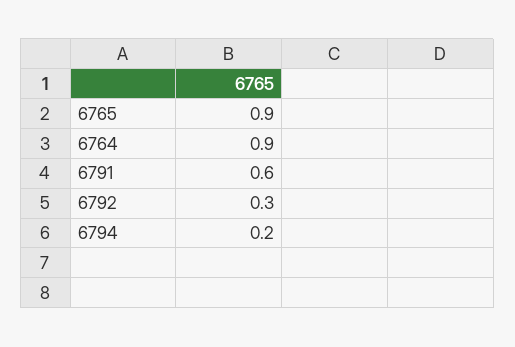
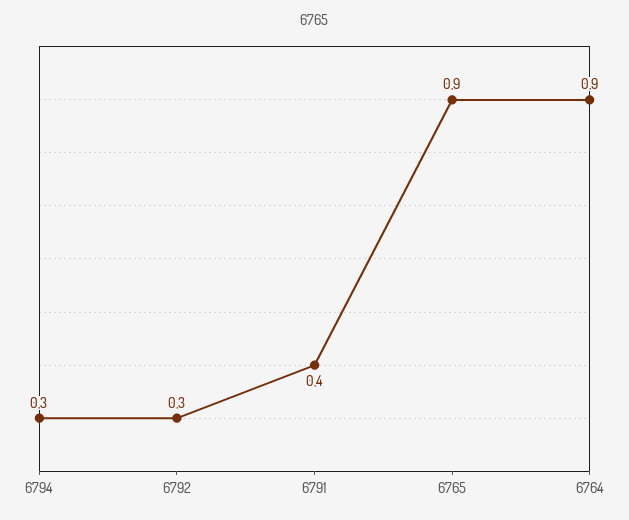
  {
    "6765": 0.9,
    "6764": 0.9,
-   "6791": 0.6,
+   "6791": 0.4,
    "6792": 0.3,
-   "6794": 0.2
+   "6794": 0.3
  }

